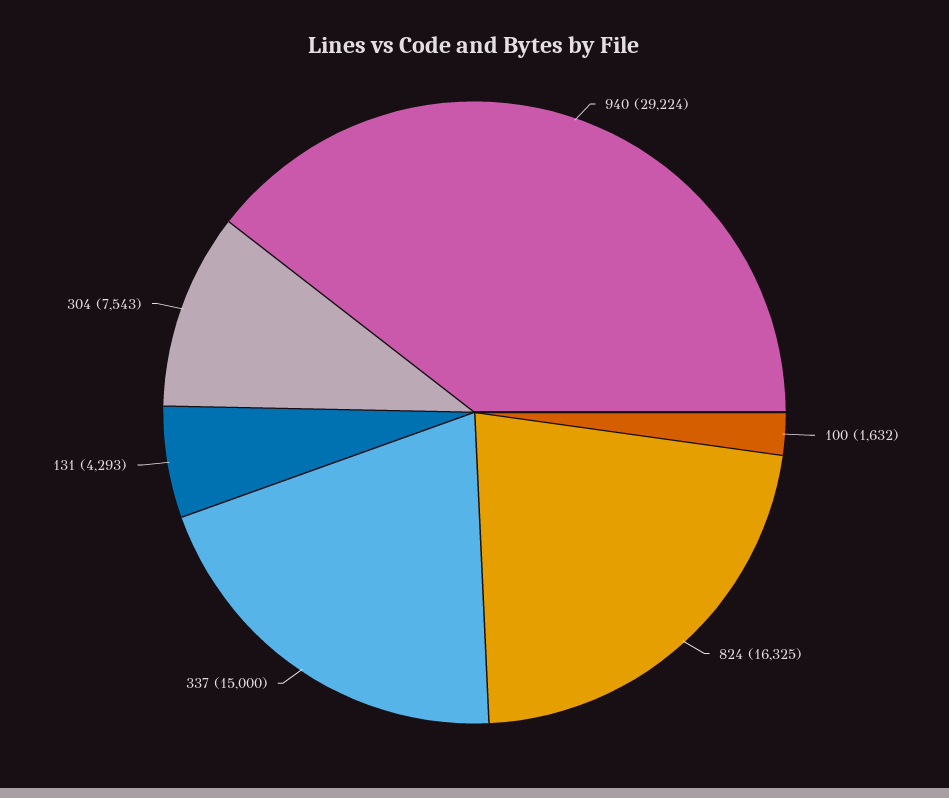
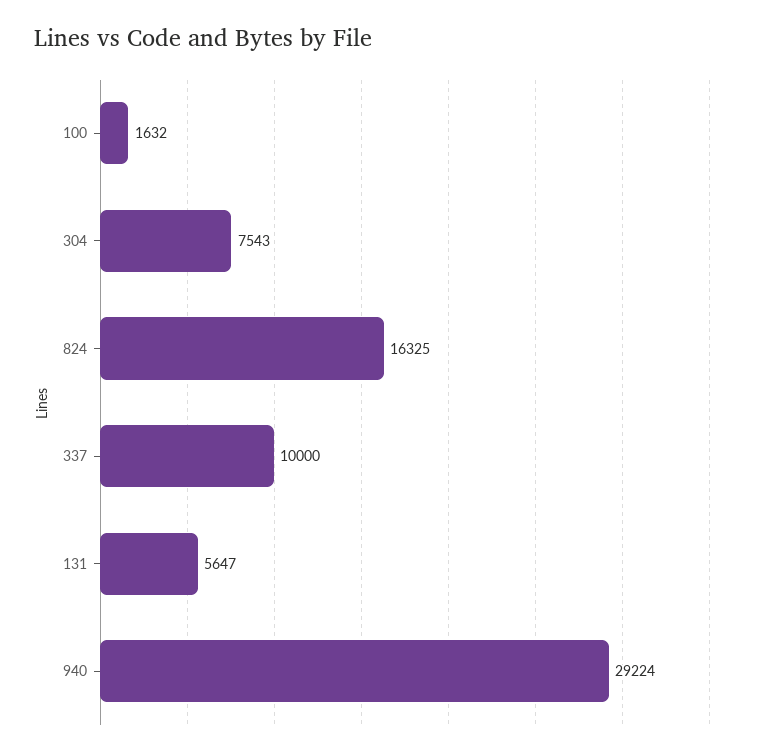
  {
    "940": 29224,
    "100": 1632,
    "824": 16325,
-   "337": 15000,
+   "337": 10000,
-   "131": 4293,
+   "131": 5647,
    "304": 7543
  }

